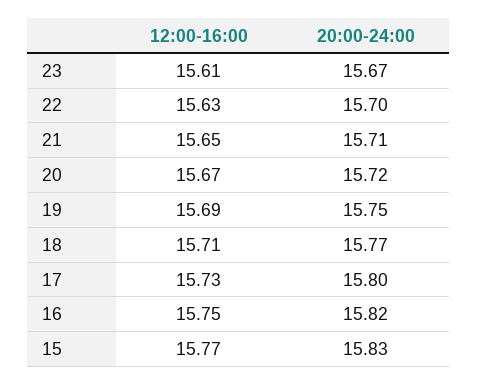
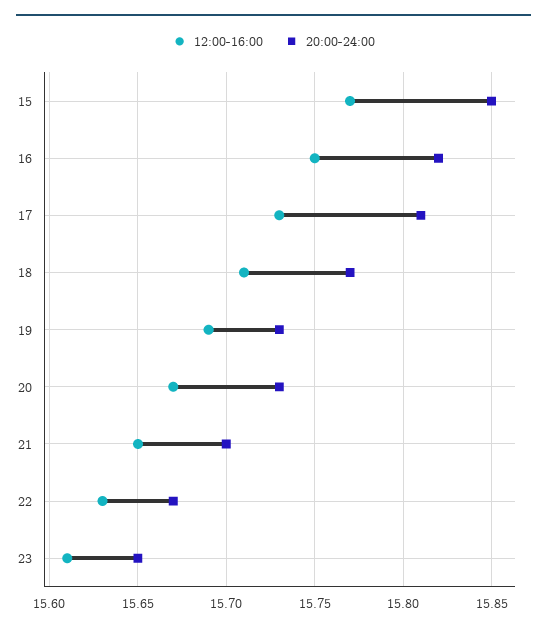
  {
    "12:00-16:00": {
      "23": 15.61,
      "22": 15.63,
      "21": 15.65,
      "20": 15.67,
      "19": 15.69,
      "18": 15.71,
      "17": 15.73,
      "16": 15.75,
      "15": 15.77
    },
    "20:00-24:00": {
-     "23": 15.67,
+     "23": 15.65,
-     "22": 15.7,
+     "22": 15.67,
-     "21": 15.71,
+     "21": 15.7,
-     "20": 15.72,
+     "20": 15.73,
-     "19": 15.75,
+     "19": 15.73,
      "18": 15.77,
-     "17": 15.8,
+     "17": 15.81,
      "16": 15.82,
-     "15": 15.83
+     "15": 15.85
    }
  }

